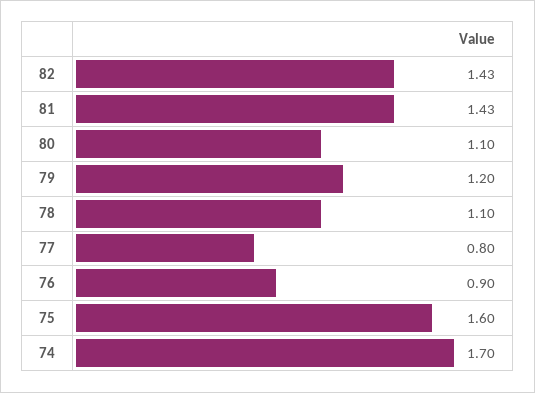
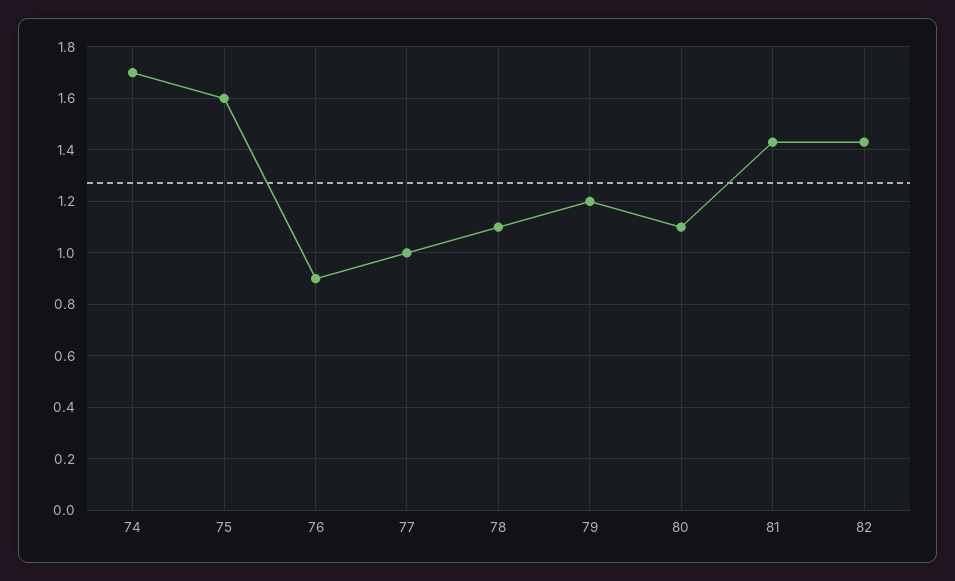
  {
    "82": 1.43,
    "81": 1.43,
    "80": 1.1,
    "79": 1.2,
    "78": 1.1,
-   "77": 0.8,
+   "77": 1,
    "76": 0.9,
    "75": 1.6,
    "74": 1.7
  }

